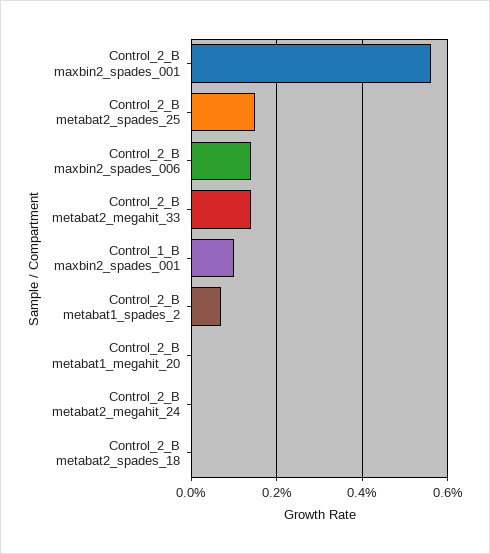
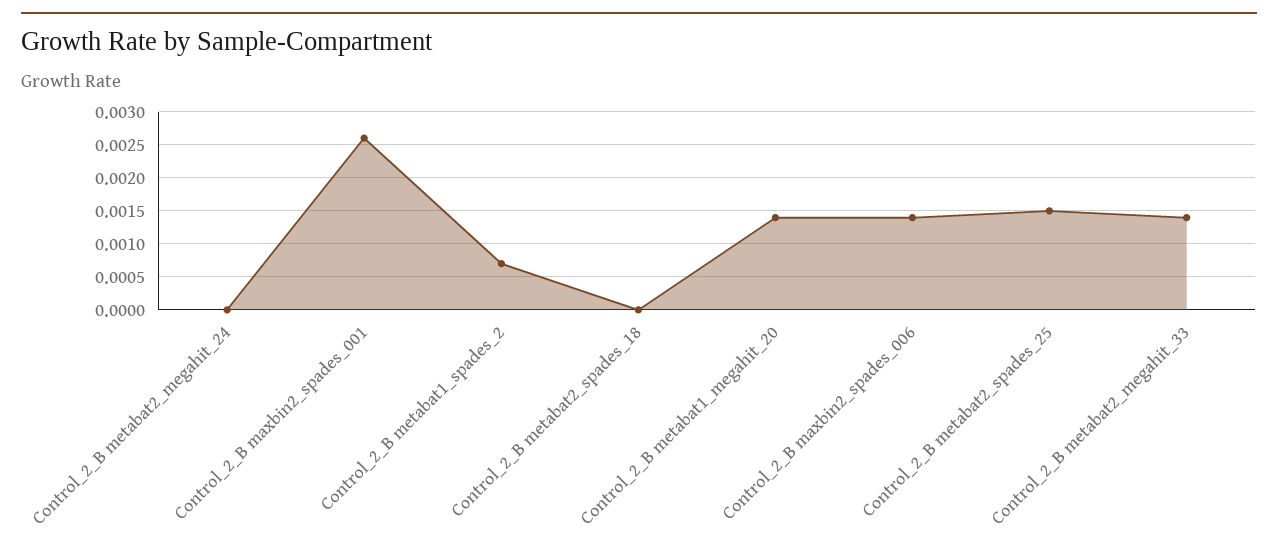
  {
-   "Control_2_B maxbin2_spades_001": 0.0055,
+   "Control_2_B maxbin2_spades_001": 0.0026,
    "Control_2_B metabat2_spades_25": 0.0015,
    "Control_2_B maxbin2_spades_006": 0.0014,
    "Control_2_B metabat2_megahit_33": 0.0014,
-   "Control_1_B maxbin2_spades_001": 0.001,
    "Control_2_B metabat1_spades_2": 0.0007,
-   "Control_2_B metabat1_megahit_20": 0,
+   "Control_2_B metabat1_megahit_20": 0.0014,
    "Control_2_B metabat2_megahit_24": 0,
    "Control_2_B metabat2_spades_18": 0
  }

